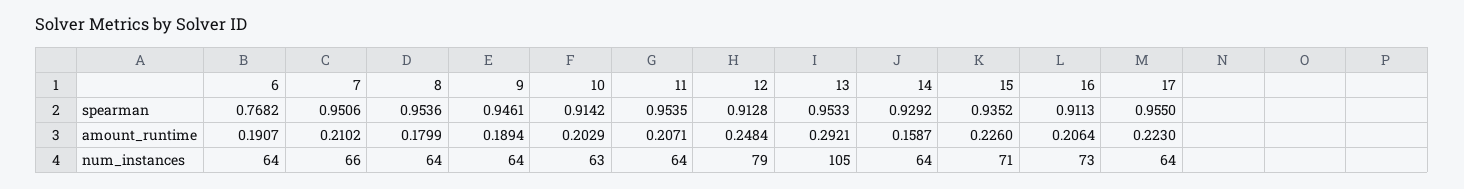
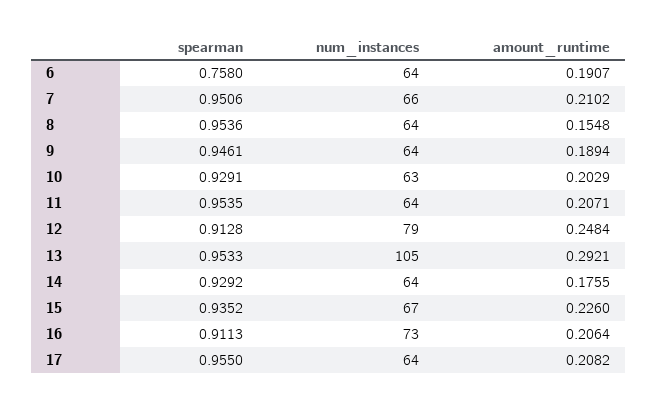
  {
    "6": {
-     "spearman": 0.7682,
+     "spearman": 0.758,
      "amount_runtime": 0.1907,
      "num_instances": 64
    },
    "7": {
      "spearman": 0.9506,
      "amount_runtime": 0.2102,
      "num_instances": 66
    },
    "8": {
      "spearman": 0.9536,
-     "amount_runtime": 0.1799,
+     "amount_runtime": 0.1548,
      "num_instances": 64
    },
    "9": {
      "spearman": 0.9461,
      "amount_runtime": 0.1894,
      "num_instances": 64
    },
    "10": {
-     "spearman": 0.9142,
+     "spearman": 0.9291,
      "amount_runtime": 0.2029,
      "num_instances": 63
    },
    "11": {
      "spearman": 0.9535,
      "amount_runtime": 0.2071,
      "num_instances": 64
    },
    "12": {
      "spearman": 0.9128,
      "amount_runtime": 0.2484,
      "num_instances": 79
    },
    "13": {
      "spearman": 0.9533,
      "amount_runtime": 0.2921,
      "num_instances": 105
    },
    "14": {
      "spearman": 0.9292,
-     "amount_runtime": 0.1587,
+     "amount_runtime": 0.1755,
      "num_instances": 64
    },
    "15": {
      "spearman": 0.9352,
      "amount_runtime": 0.226,
-     "num_instances": 71
+     "num_instances": 67
    },
    "16": {
      "spearman": 0.9113,
      "amount_runtime": 0.2064,
      "num_instances": 73
    },
    "17": {
      "spearman": 0.955,
-     "amount_runtime": 0.223,
+     "amount_runtime": 0.2082,
      "num_instances": 64
    }
  }

